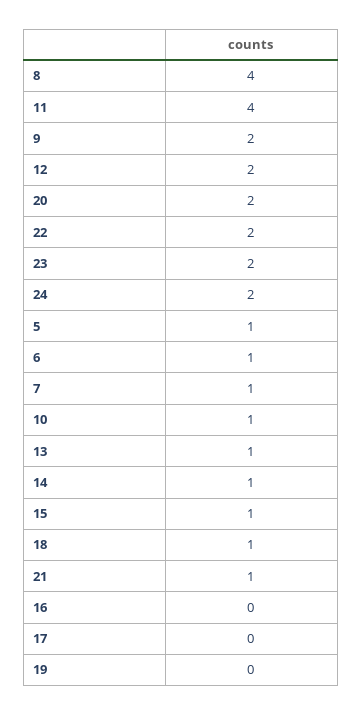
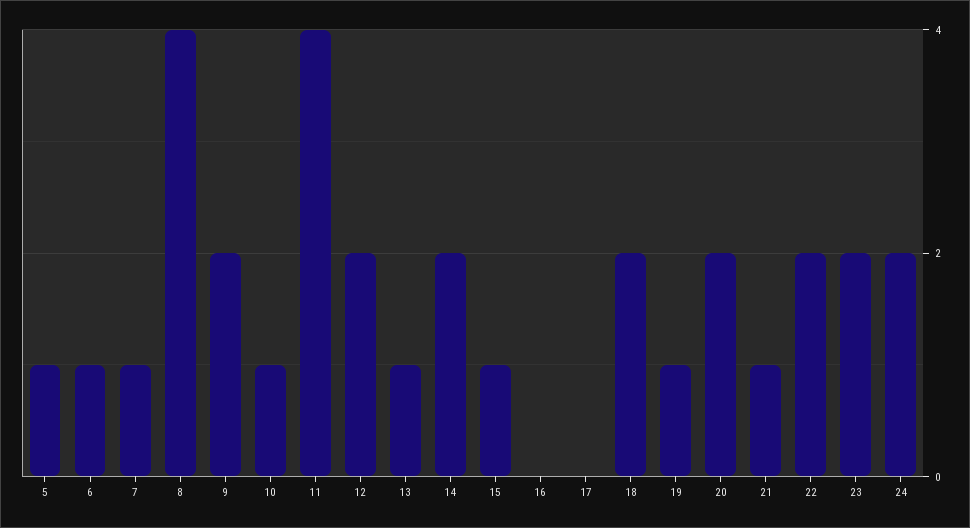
  {
    "8": 4,
    "11": 4,
    "9": 2,
    "12": 2,
    "20": 2,
    "22": 2,
    "23": 2,
    "24": 2,
    "5": 1,
    "6": 1,
    "7": 1,
    "10": 1,
    "13": 1,
-   "14": 1,
+   "14": 2,
    "15": 1,
-   "18": 1,
+   "18": 2,
    "21": 1,
    "16": 0,
    "17": 0,
-   "19": 0
+   "19": 1
  }

